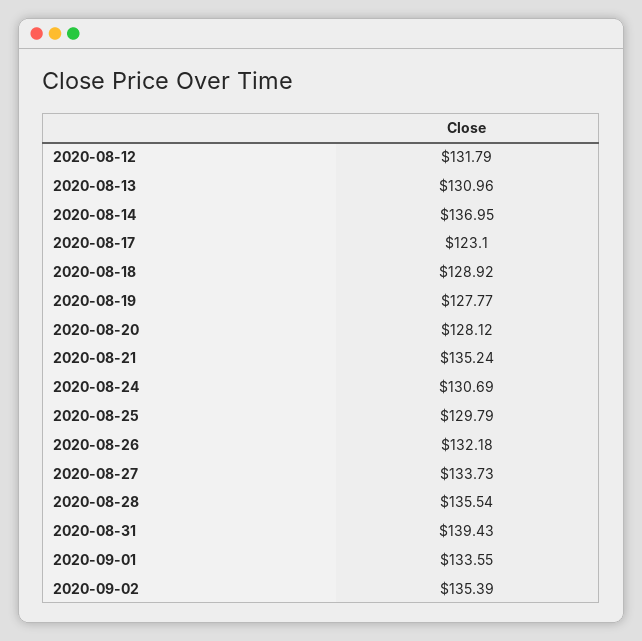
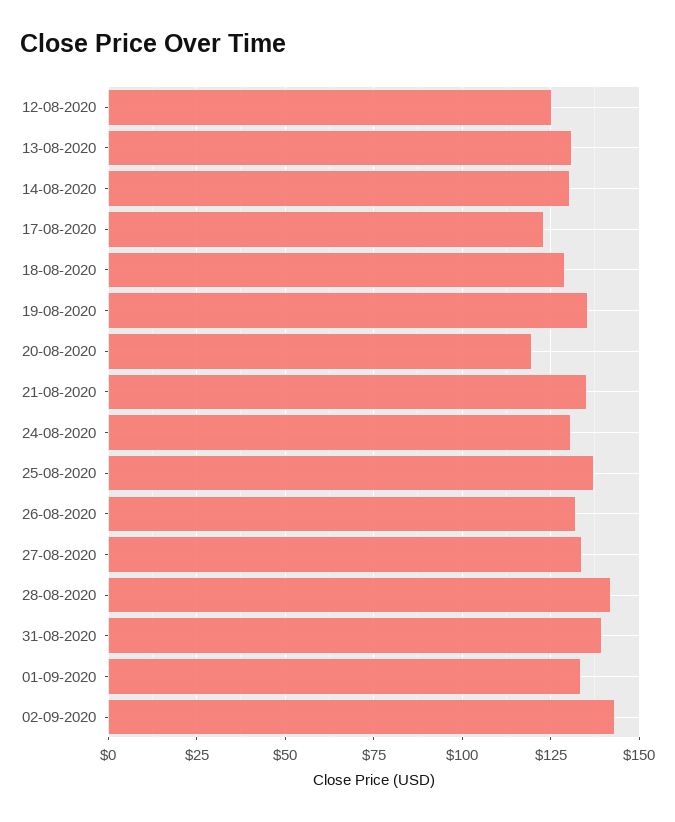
  {
-   "2020-08-12": 131.79,
+   "2020-08-12": 125,
    "2020-08-13": 130.96,
-   "2020-08-14": 136.95,
+   "2020-08-14": 130,
    "2020-08-17": 123.1,
    "2020-08-18": 128.92,
-   "2020-08-19": 127.77,
+   "2020-08-19": 135,
-   "2020-08-20": 128.12,
+   "2020-08-20": 120,
    "2020-08-21": 135.24,
    "2020-08-24": 130.69,
-   "2020-08-25": 129.79,
+   "2020-08-25": 137.5,
    "2020-08-26": 132.18,
    "2020-08-27": 133.73,
-   "2020-08-28": 135.54,
+   "2020-08-28": 142.5,
    "2020-08-31": 139.43,
    "2020-09-01": 133.55,
-   "2020-09-02": 135.39
+   "2020-09-02": 142.5
  }

